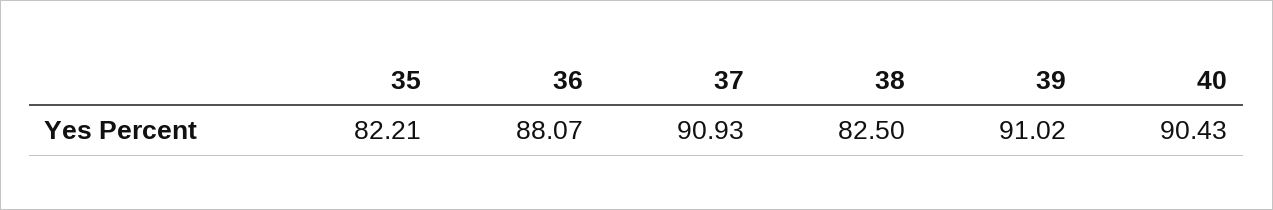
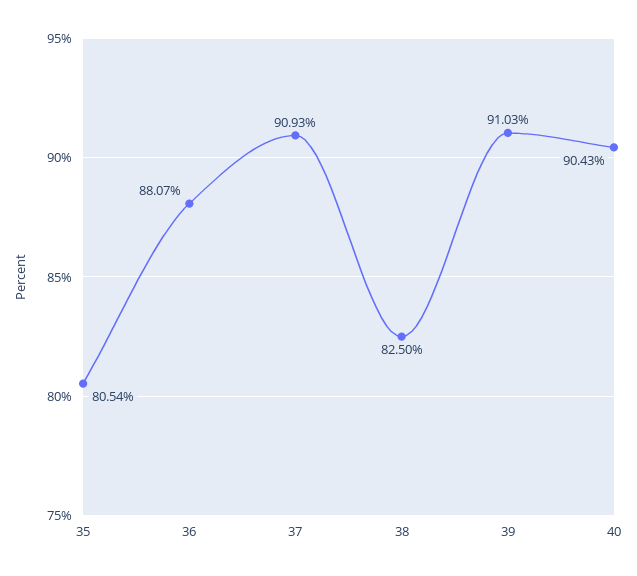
  {
-   "35": 82.21,
+   "35": 80.54,
    "36": 88.07,
    "37": 90.93,
    "38": 82.5,
-   "39": 91.02,
+   "39": 91.03,
    "40": 90.43
  }

